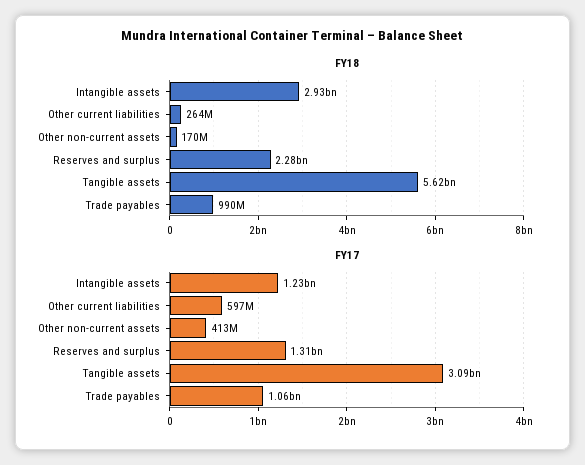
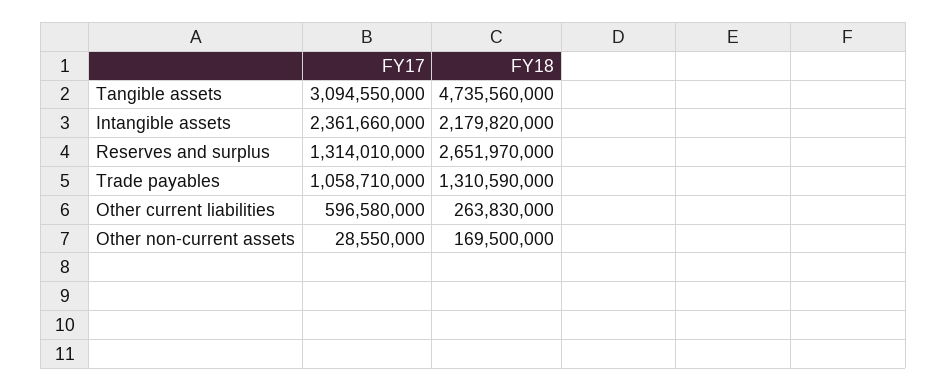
  {
    "FY18": {
-     "Intangible assets": 2930000000,
+     "Intangible assets": 2179820000,
      "Other current liabilities": 263830000,
      "Other non-current assets": 169500000,
-     "Reserves and surplus": 2280000000,
+     "Reserves and surplus": 2651970000,
-     "Tangible assets": 5620000000,
+     "Tangible assets": 4735560000,
-     "Trade payables": 990000000
+     "Trade payables": 1310590000
    },
    "FY17": {
-     "Intangible assets": 1230000000,
+     "Intangible assets": 2361660000,
      "Other current liabilities": 596580000,
-     "Other non-current assets": 413000000,
+     "Other non-current assets": 28550000,
      "Reserves and surplus": 1314010000,
      "Tangible assets": 3094550000,
      "Trade payables": 1058710000
    }
  }

